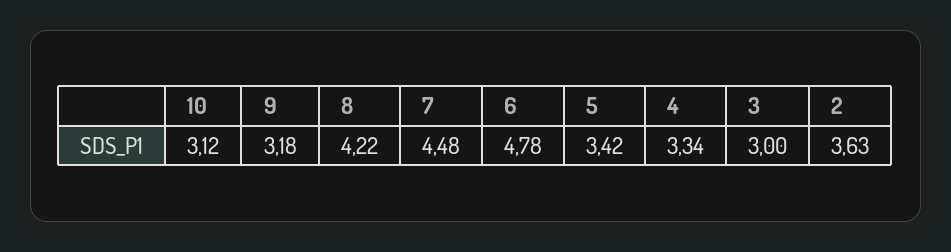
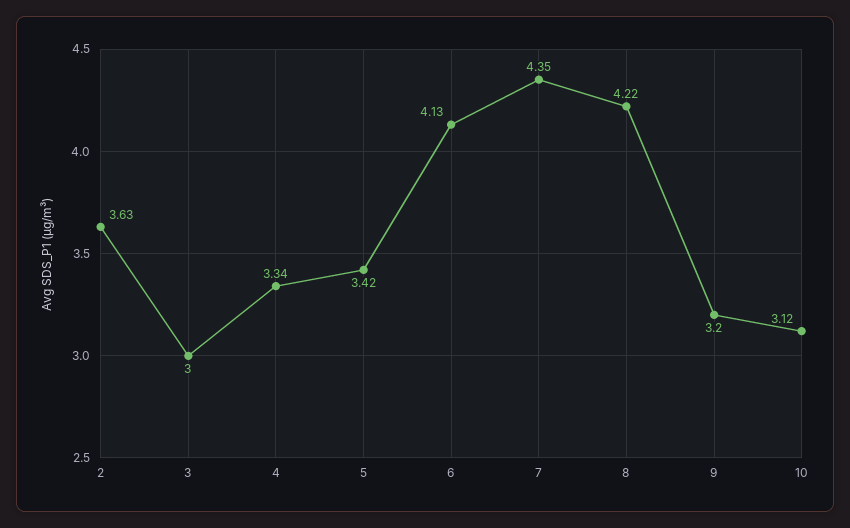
  {
    "10": 3.12,
-   "9": 3.18,
+   "9": 3.2,
    "8": 4.22,
-   "7": 4.48,
+   "7": 4.35,
-   "6": 4.78,
+   "6": 4.13,
    "5": 3.42,
    "4": 3.34,
    "3": 3,
    "2": 3.63
  }

